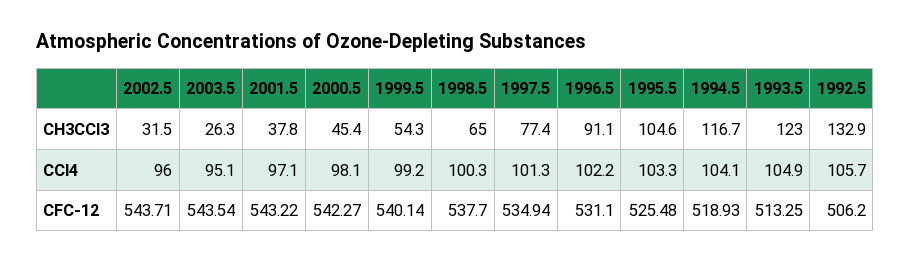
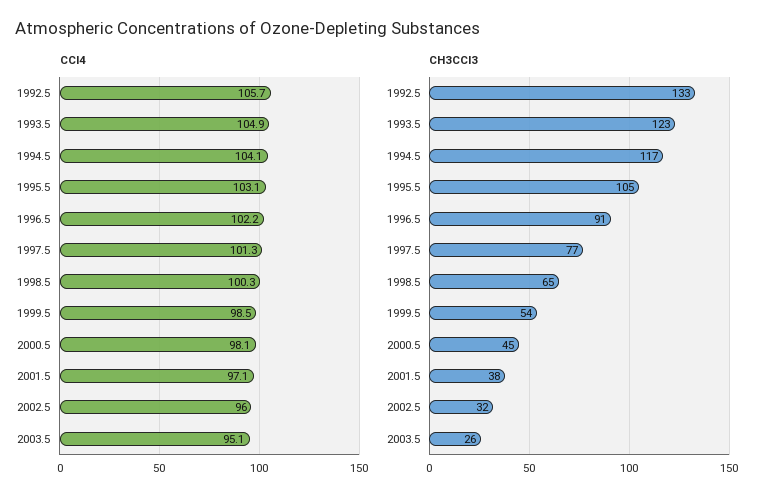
  {
    "CH3CCl3": {
      "2002.5": 31.5,
      "2003.5": 26.3,
      "2001.5": 37.8,
      "2000.5": 45.4,
      "1999.5": 54.3,
      "1998.5": 65,
      "1997.5": 77.4,
      "1996.5": 91.1,
      "1995.5": 104.6,
      "1994.5": 116.7,
      "1993.5": 123,
      "1992.5": 132.9
    },
    "CCl4": {
      "2002.5": 96,
      "2003.5": 95.1,
      "2001.5": 97.1,
      "2000.5": 98.1,
-     "1999.5": 99.2,
+     "1999.5": 98.5,
      "1998.5": 100.3,
      "1997.5": 101.3,
      "1996.5": 102.2,
-     "1995.5": 103.3,
+     "1995.5": 103.1,
      "1994.5": 104.1,
      "1993.5": 104.9,
      "1992.5": 105.7
-   },
+   }
-   "CFC-12": {
-     "2002.5": 543.71,
-     "2003.5": 543.54,
-     "2001.5": 543.22,
-     "2000.5": 542.27,
-     "1999.5": 540.14,
-     "1998.5": 537.7,
-     "1997.5": 534.94,
-     "1996.5": 531.1,
-     "1995.5": 525.48,
-     "1994.5": 518.93,
-     "1993.5": 513.25,
-     "1992.5": 506.2
-   }
  }

